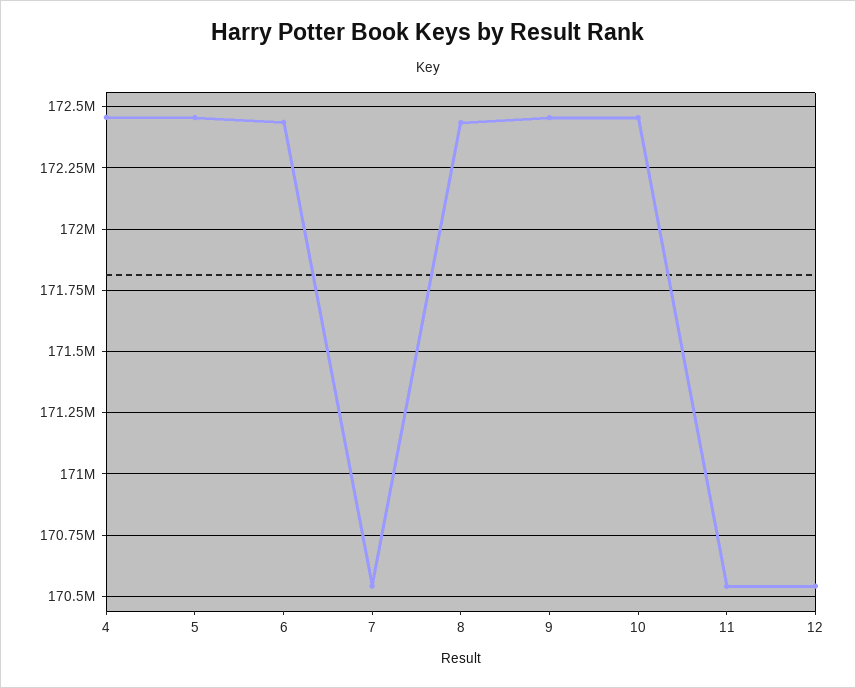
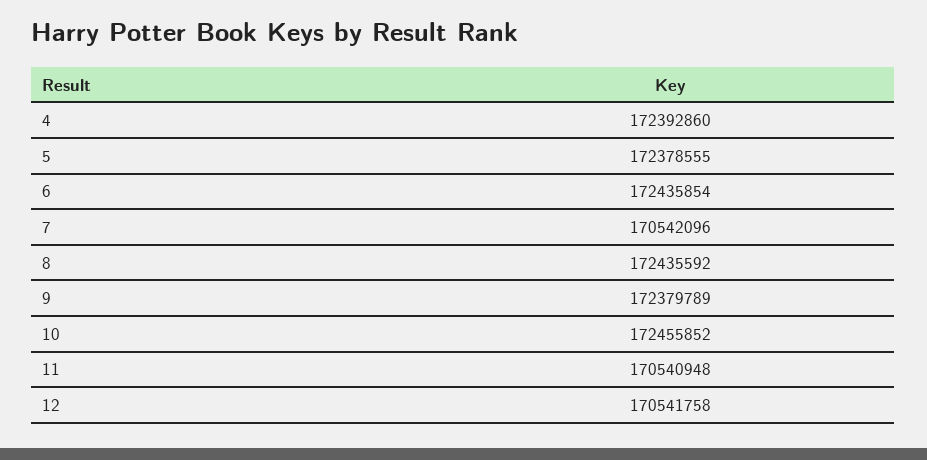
  {
-   "4": 172450000,
+   "4": 172392860,
-   "5": 172450000,
+   "5": 172378555,
    "6": 172435854,
    "7": 170542096,
    "8": 172435592,
-   "9": 172450000,
+   "9": 172379789,
    "10": 172455852,
    "11": 170540948,
    "12": 170541758
  }

